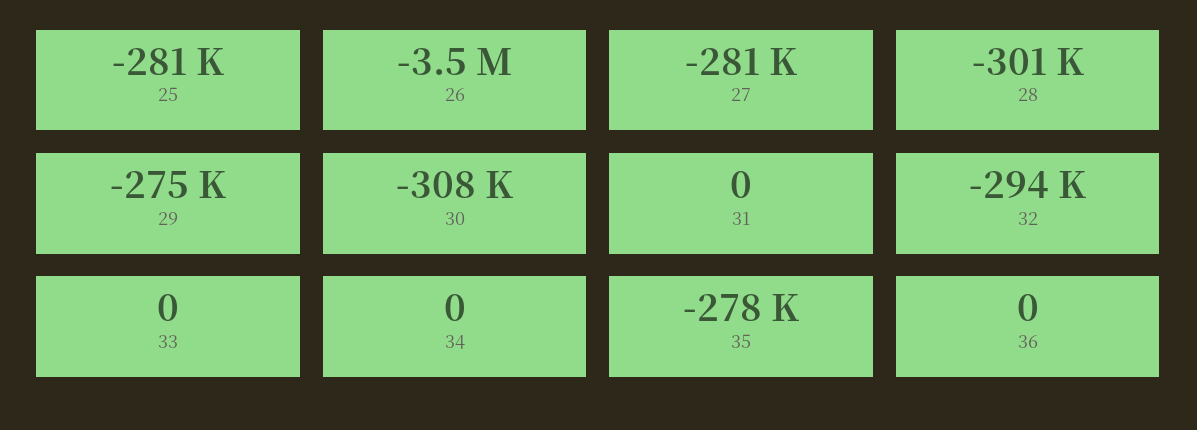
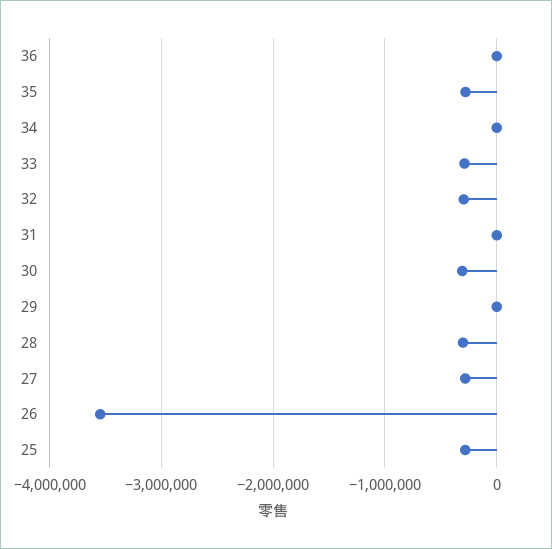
  {
    "25": -281000,
    "26": -3500000,
    "27": -281000,
    "28": -301000,
-   "29": -275000,
+   "29": 0,
    "30": -308000,
    "31": 0,
    "32": -294000,
-   "33": 0,
+   "33": -300000,
    "34": 0,
    "35": -278000,
    "36": 0
  }

